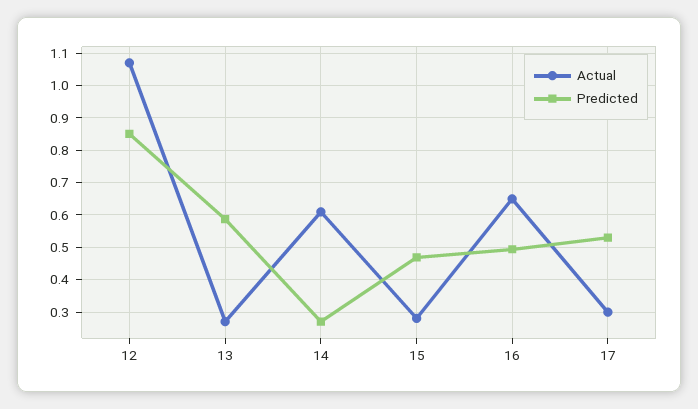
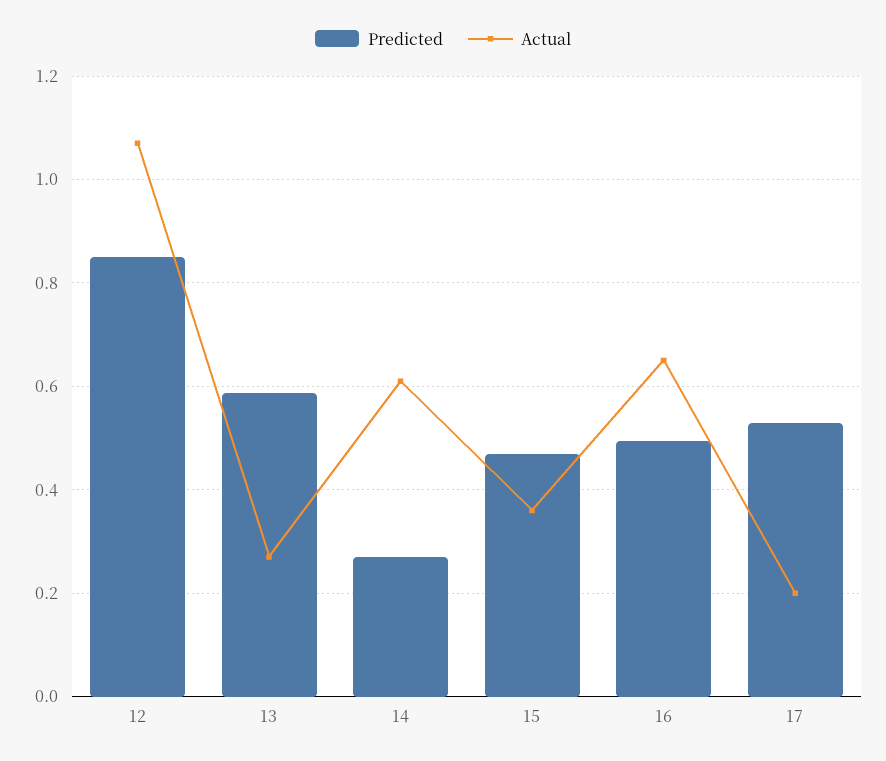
  {
    "Actual": {
      "12": 1.08,
      "13": 0.28,
      "14": 0.62,
-     "15": 0.28,
+     "15": 0.36,
      "16": 0.66,
-     "17": 0.3
+     "17": 0.2
    },
    "Predicted": {
      "12": 0.86,
      "13": 0.58,
      "14": 0.28,
      "15": 0.46,
      "16": 0.5,
      "17": 0.54
    }
  }

